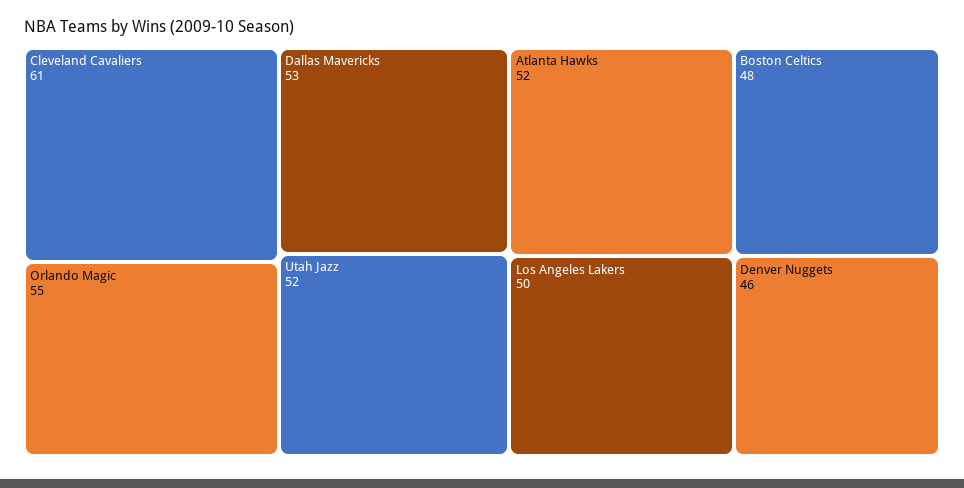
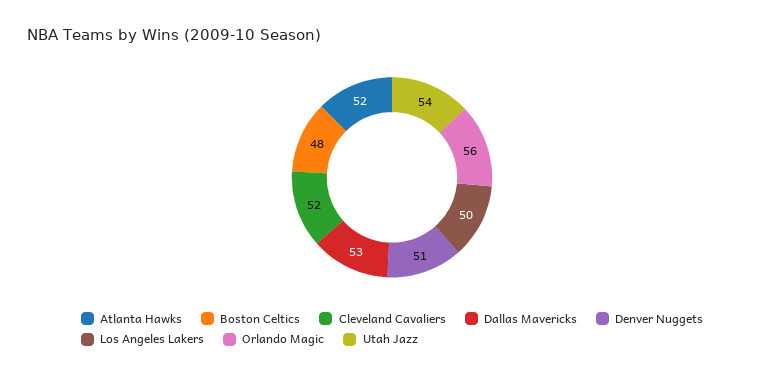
  {
-   "Cleveland Cavaliers": 61,
+   "Cleveland Cavaliers": 52,
-   "Orlando Magic": 55,
+   "Orlando Magic": 56,
    "Dallas Mavericks": 53,
-   "Utah Jazz": 52,
+   "Utah Jazz": 54,
    "Atlanta Hawks": 52,
    "Los Angeles Lakers": 50,
    "Boston Celtics": 48,
-   "Denver Nuggets": 46
+   "Denver Nuggets": 51
  }

